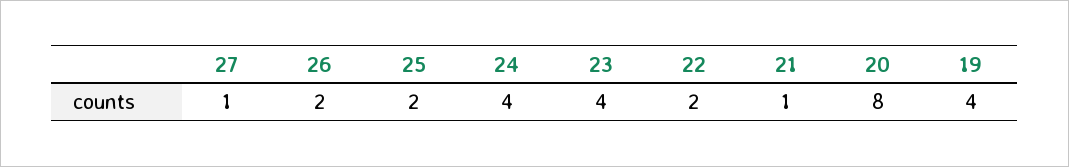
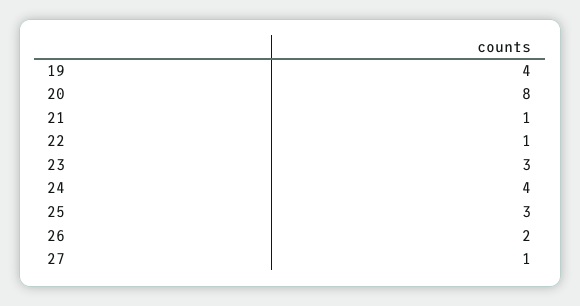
  {
    "27": 1,
    "26": 2,
-   "25": 2,
+   "25": 3,
    "24": 4,
-   "23": 4,
+   "23": 3,
-   "22": 2,
+   "22": 1,
    "21": 1,
    "20": 8,
    "19": 4
  }

